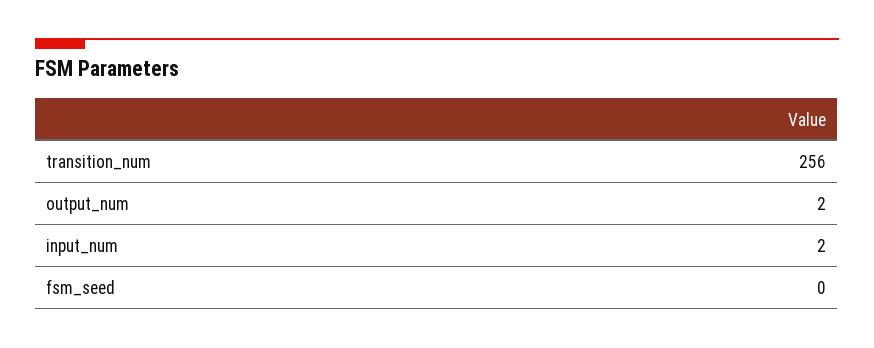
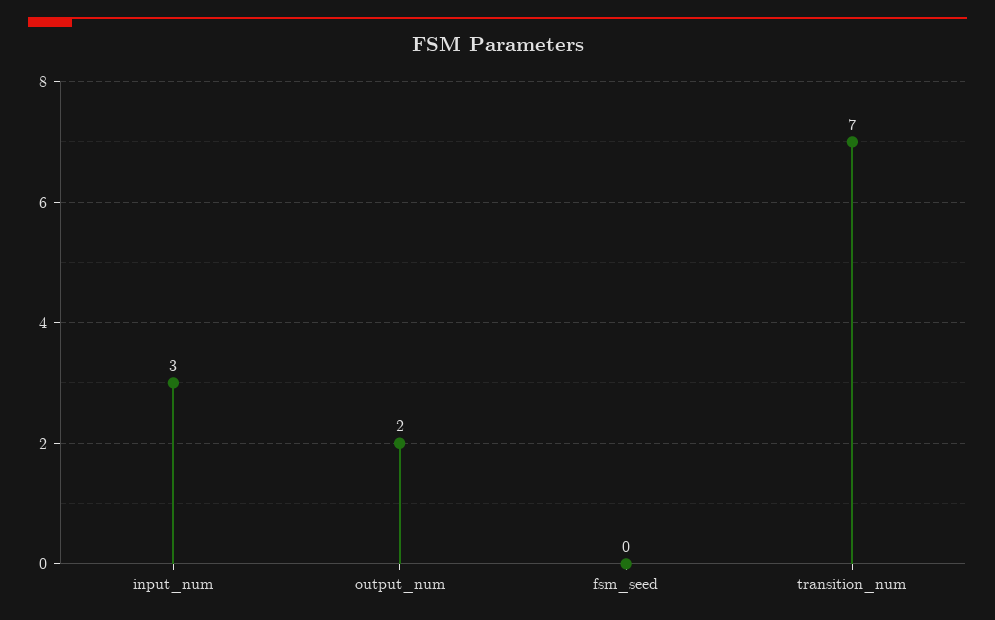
  {
-   "transition_num": 256,
+   "transition_num": 7,
    "output_num": 2,
-   "input_num": 2,
+   "input_num": 3,
    "fsm_seed": 0
  }

